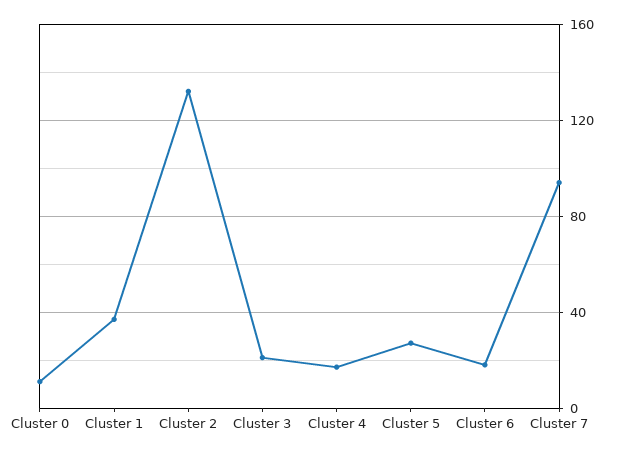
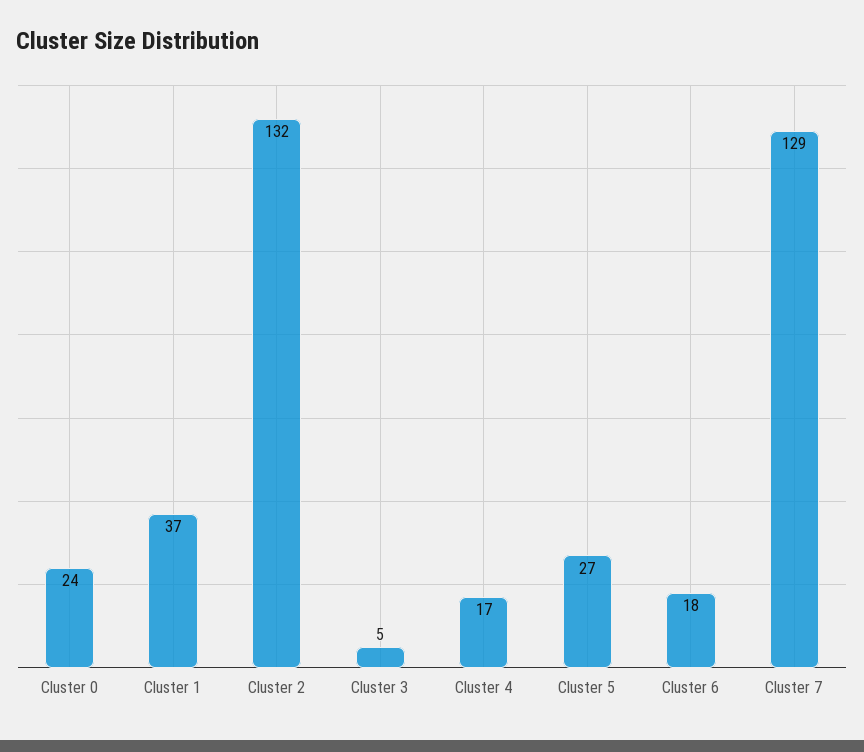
  {
-   "Cluster 0": 10,
+   "Cluster 0": 24,
    "Cluster 1": 37,
    "Cluster 2": 132,
-   "Cluster 3": 20,
+   "Cluster 3": 5,
    "Cluster 4": 17,
    "Cluster 5": 27,
    "Cluster 6": 18,
-   "Cluster 7": 95
+   "Cluster 7": 129
  }

